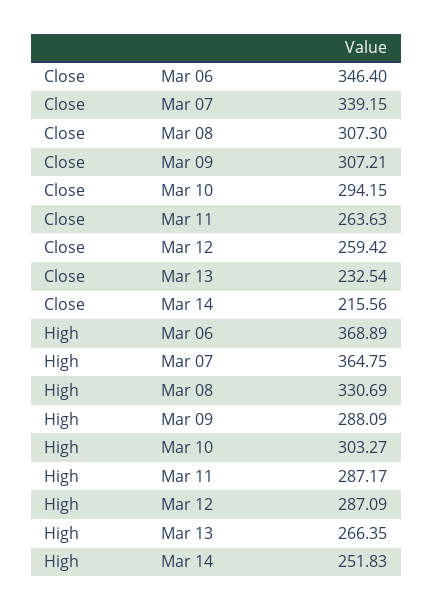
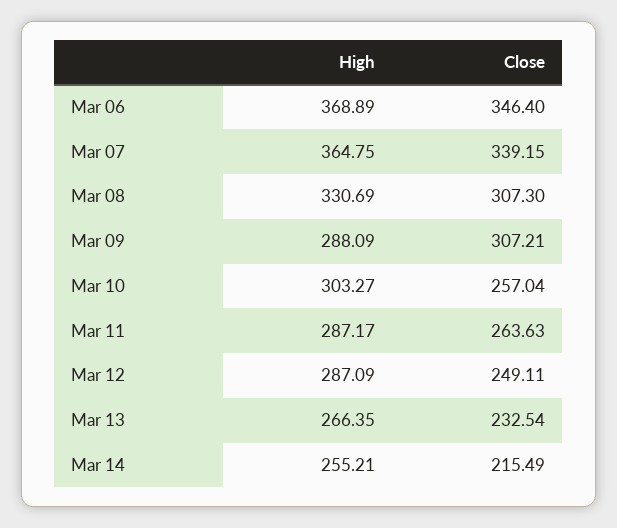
  {
    "Close": {
      "Mar 06": 346.4,
      "Mar 07": 339.15,
      "Mar 08": 307.3,
      "Mar 09": 307.21,
-     "Mar 10": 294.15,
+     "Mar 10": 257.04,
      "Mar 11": 263.63,
-     "Mar 12": 259.42,
+     "Mar 12": 249.11,
      "Mar 13": 232.54,
-     "Mar 14": 215.56
+     "Mar 14": 215.49
    },
    "High": {
      "Mar 06": 368.89,
      "Mar 07": 364.75,
      "Mar 08": 330.69,
      "Mar 09": 288.09,
      "Mar 10": 303.27,
      "Mar 11": 287.17,
      "Mar 12": 287.09,
      "Mar 13": 266.35,
-     "Mar 14": 251.83
+     "Mar 14": 255.21
    }
  }

